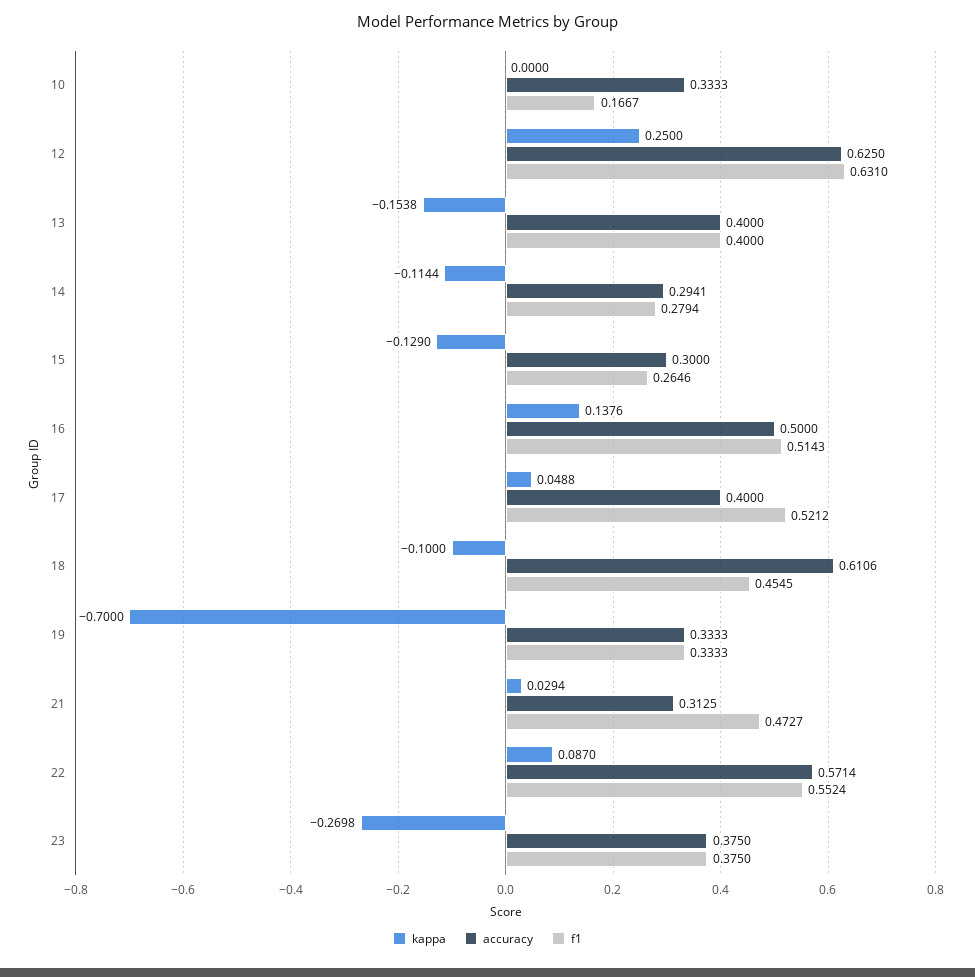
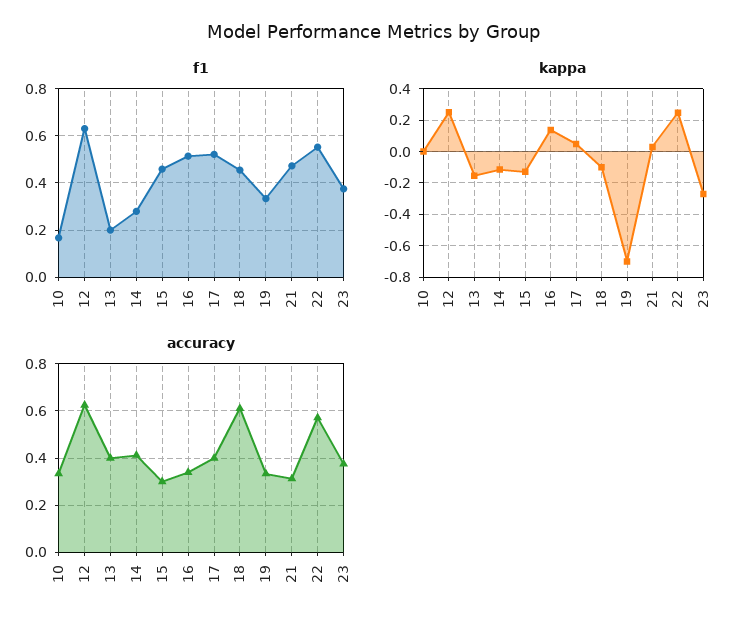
  {
    "kappa": {
      "10": 0,
      "12": 0.25,
      "13": -0.1538,
      "14": -0.1144,
      "15": -0.129,
      "16": 0.1376,
      "17": 0.0488,
      "18": -0.1,
      "19": -0.7,
      "21": 0.0294,
-     "22": 0.087,
+     "22": 0.25,
      "23": -0.2698
    },
    "accuracy": {
      "10": 0.3333,
      "12": 0.625,
      "13": 0.4,
-     "14": 0.2941,
+     "14": 0.4,
      "15": 0.3,
-     "16": 0.5,
+     "16": 0.35,
      "17": 0.4,
      "18": 0.6106,
      "19": 0.3333,
      "21": 0.3125,
      "22": 0.5714,
      "23": 0.375
    },
    "f1": {
      "10": 0.1667,
      "12": 0.631,
-     "13": 0.4,
+     "13": 0.2,
      "14": 0.2794,
-     "15": 0.2646,
+     "15": 0.45,
      "16": 0.5143,
      "17": 0.5212,
      "18": 0.4545,
      "19": 0.3333,
      "21": 0.4727,
      "22": 0.5524,
      "23": 0.375
    }
  }

